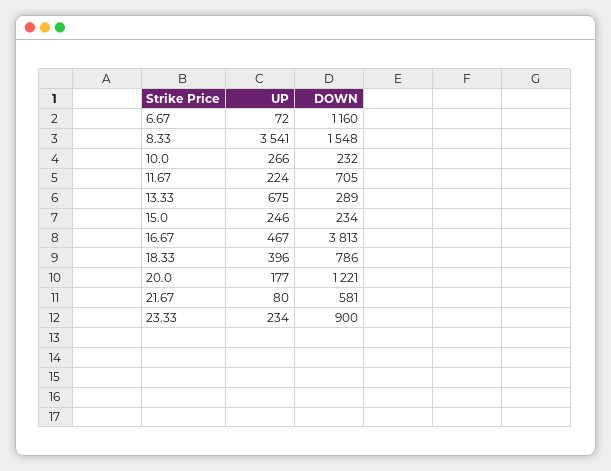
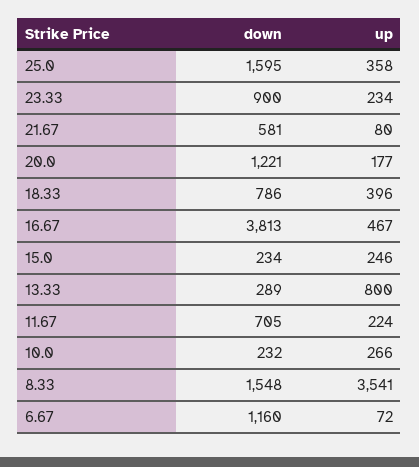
  {
    "UP": {
      "6.67": 72,
      "8.33": 3541,
      "10.0": 266,
      "11.67": 224,
-     "13.33": 675,
+     "13.33": 800,
      "15.0": 246,
      "16.67": 467,
      "18.33": 396,
      "20.0": 177,
      "21.67": 80,
-     "23.33": 234
+     "23.33": 234,
+     "25.0": 358
    },
    "DOWN": {
      "6.67": 1160,
      "8.33": 1548,
      "10.0": 232,
      "11.67": 705,
      "13.33": 289,
      "15.0": 234,
      "16.67": 3813,
      "18.33": 786,
      "20.0": 1221,
      "21.67": 581,
-     "23.33": 900
+     "23.33": 900,
+     "25.0": 1595
    }
  }

